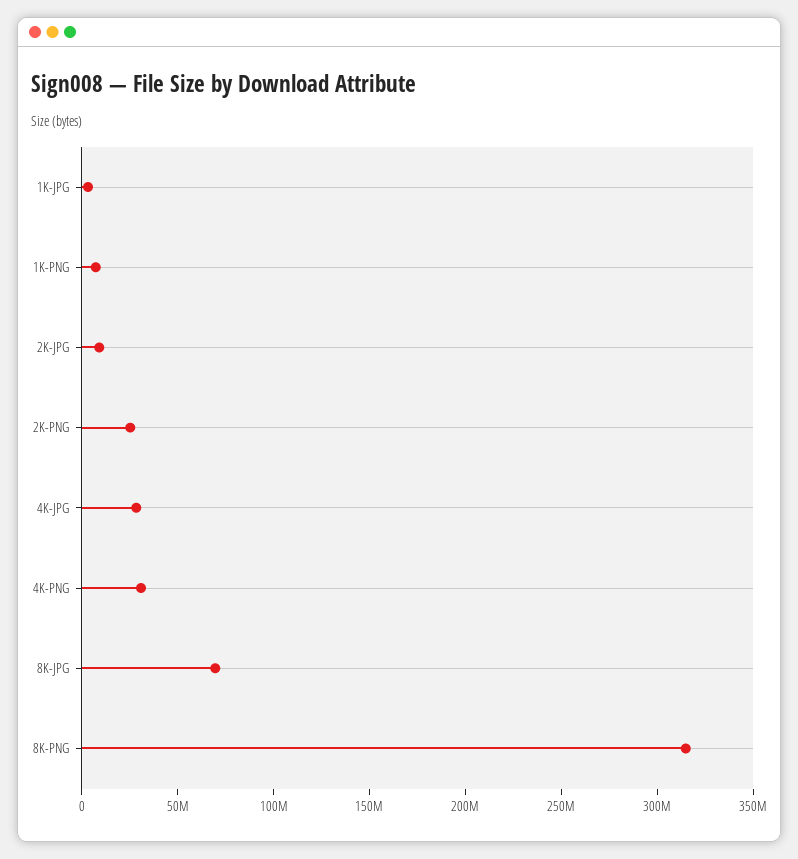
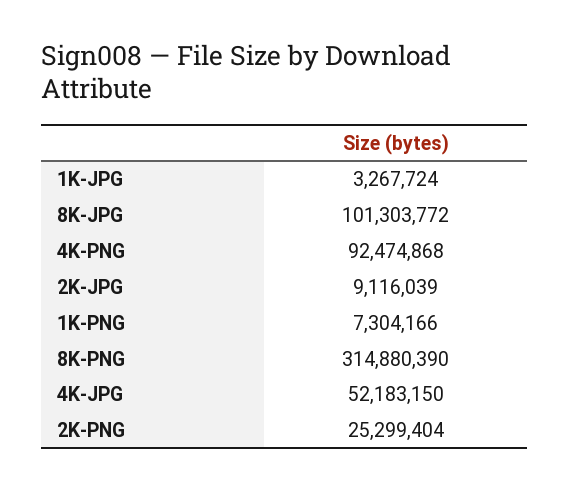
  {
    "1K-JPG": 3267724,
    "1K-PNG": 7304166,
    "2K-JPG": 9116039,
    "2K-PNG": 25299404,
-   "4K-JPG": 30000000,
+   "4K-JPG": 52183150,
-   "4K-PNG": 30000000,
+   "4K-PNG": 92474868,
-   "8K-JPG": 70000000,
+   "8K-JPG": 101303772,
    "8K-PNG": 314880390
  }

